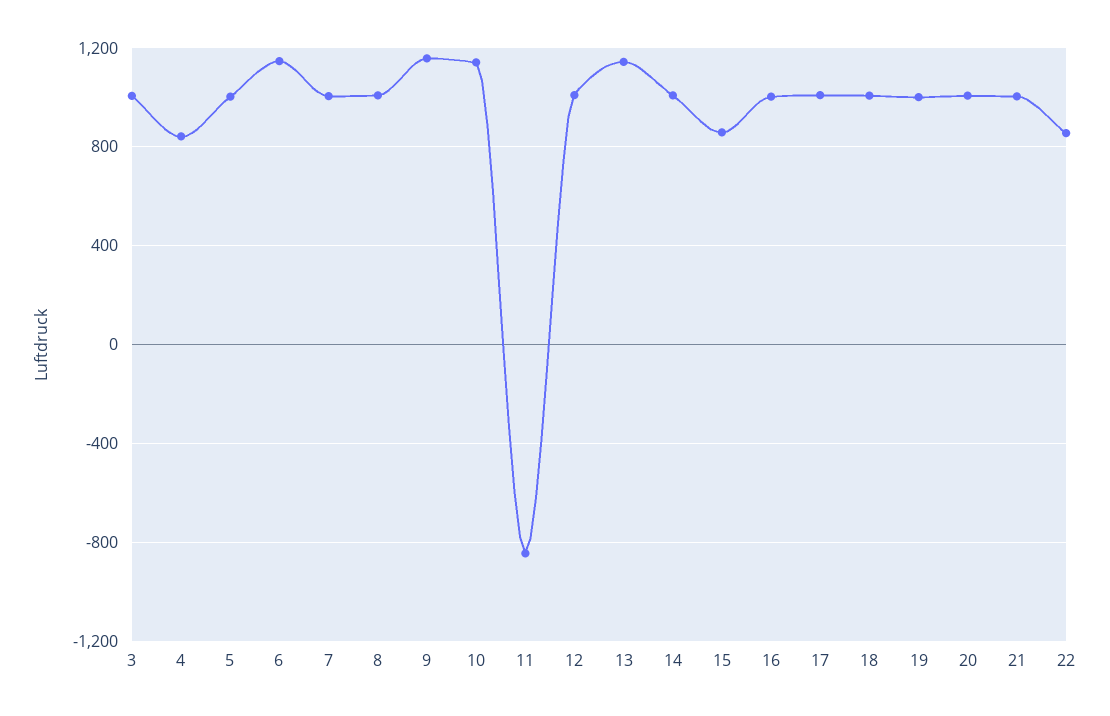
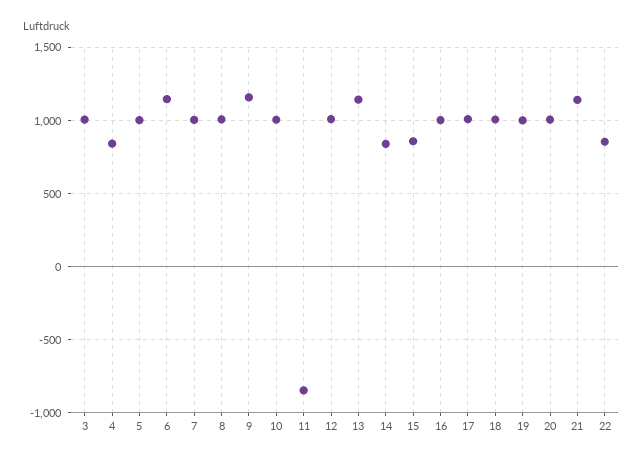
  {
    "3": 1000,
    "4": 850,
    "5": 1000,
    "6": 1150,
    "7": 1000,
    "8": 1000,
    "9": 1150,
-   "10": 1150,
+   "10": 1000,
    "11": -850,
    "12": 1000,
    "13": 1150,
-   "14": 1000,
+   "14": 850,
    "15": 850,
    "16": 1000,
    "17": 1000,
    "18": 1000,
    "19": 1000,
    "20": 1000,
-   "21": 1000,
+   "21": 1150,
    "22": 850
  }

